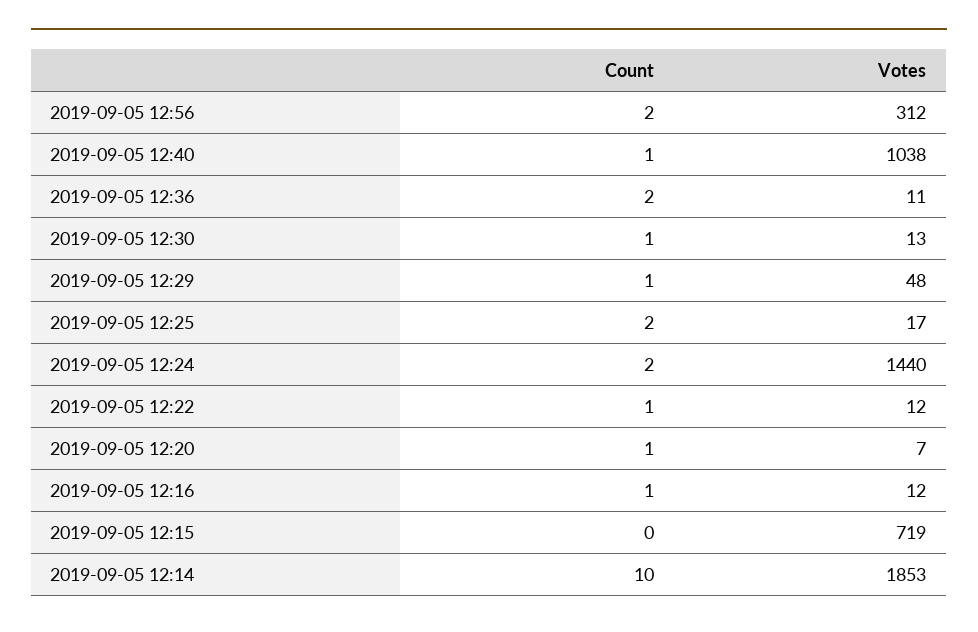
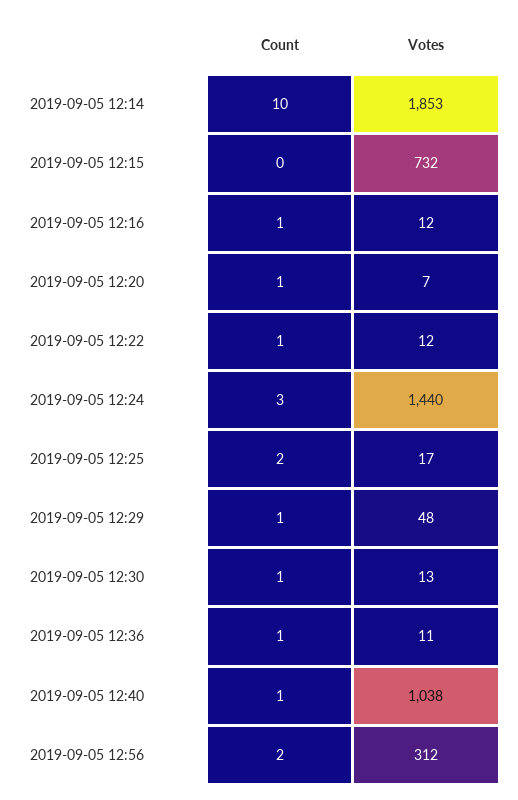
  {
    "Count": {
      "2019-09-05 12:56": 2,
      "2019-09-05 12:40": 1,
-     "2019-09-05 12:36": 2,
+     "2019-09-05 12:36": 1,
      "2019-09-05 12:30": 1,
      "2019-09-05 12:29": 1,
      "2019-09-05 12:25": 2,
-     "2019-09-05 12:24": 2,
+     "2019-09-05 12:24": 3,
      "2019-09-05 12:22": 1,
      "2019-09-05 12:20": 1,
      "2019-09-05 12:16": 1,
      "2019-09-05 12:15": 0,
      "2019-09-05 12:14": 10
    },
    "Votes": {
      "2019-09-05 12:56": 312,
      "2019-09-05 12:40": 1038,
      "2019-09-05 12:36": 11,
      "2019-09-05 12:30": 13,
      "2019-09-05 12:29": 48,
      "2019-09-05 12:25": 17,
      "2019-09-05 12:24": 1440,
      "2019-09-05 12:22": 12,
      "2019-09-05 12:20": 7,
      "2019-09-05 12:16": 12,
-     "2019-09-05 12:15": 719,
+     "2019-09-05 12:15": 732,
      "2019-09-05 12:14": 1853
    }
  }

